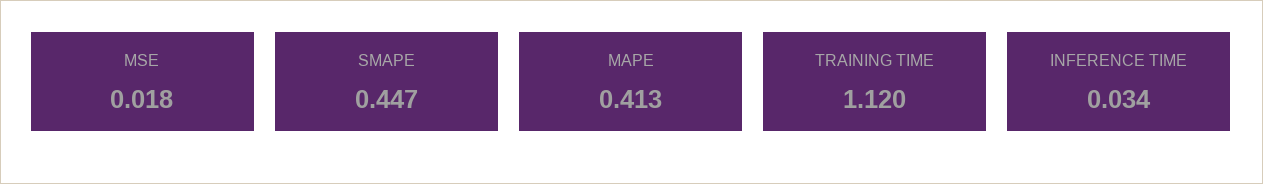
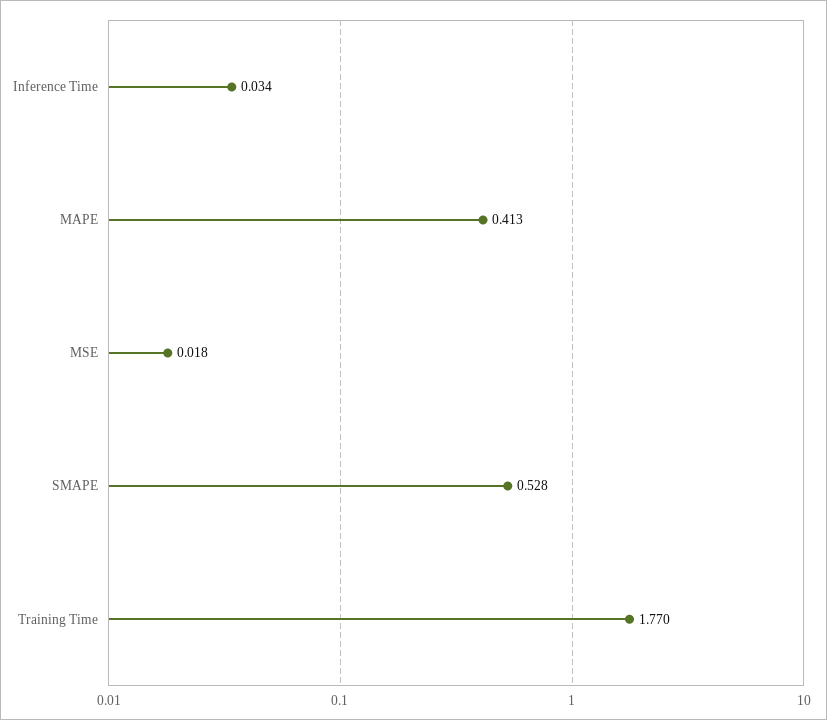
  {
    "MSE": 0.018,
-   "SMAPE": 0.447,
+   "SMAPE": 0.528,
    "MAPE": 0.413,
-   "TRAINING TIME": 1.12,
+   "TRAINING TIME": 1.77,
    "INFERENCE TIME": 0.034
  }

